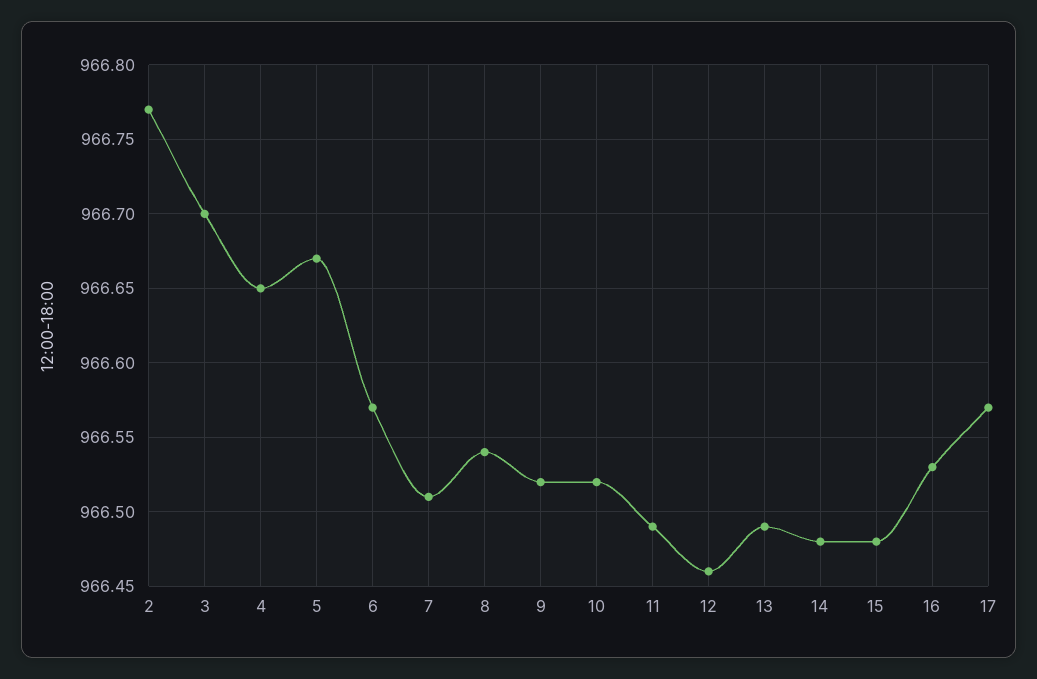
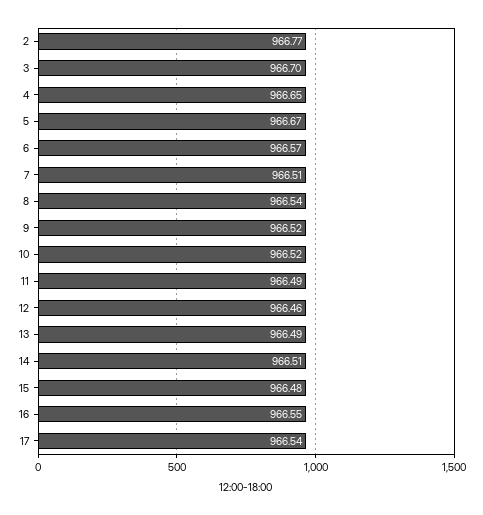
  {
    "2": 966.77,
    "3": 966.7,
    "4": 966.65,
    "5": 966.67,
    "6": 966.57,
    "7": 966.51,
    "8": 966.54,
    "9": 966.52,
    "10": 966.52,
    "11": 966.49,
    "12": 966.46,
    "13": 966.49,
-   "14": 966.48,
+   "14": 966.51,
    "15": 966.48,
-   "16": 966.53,
+   "16": 966.55,
-   "17": 966.57
+   "17": 966.54
  }

